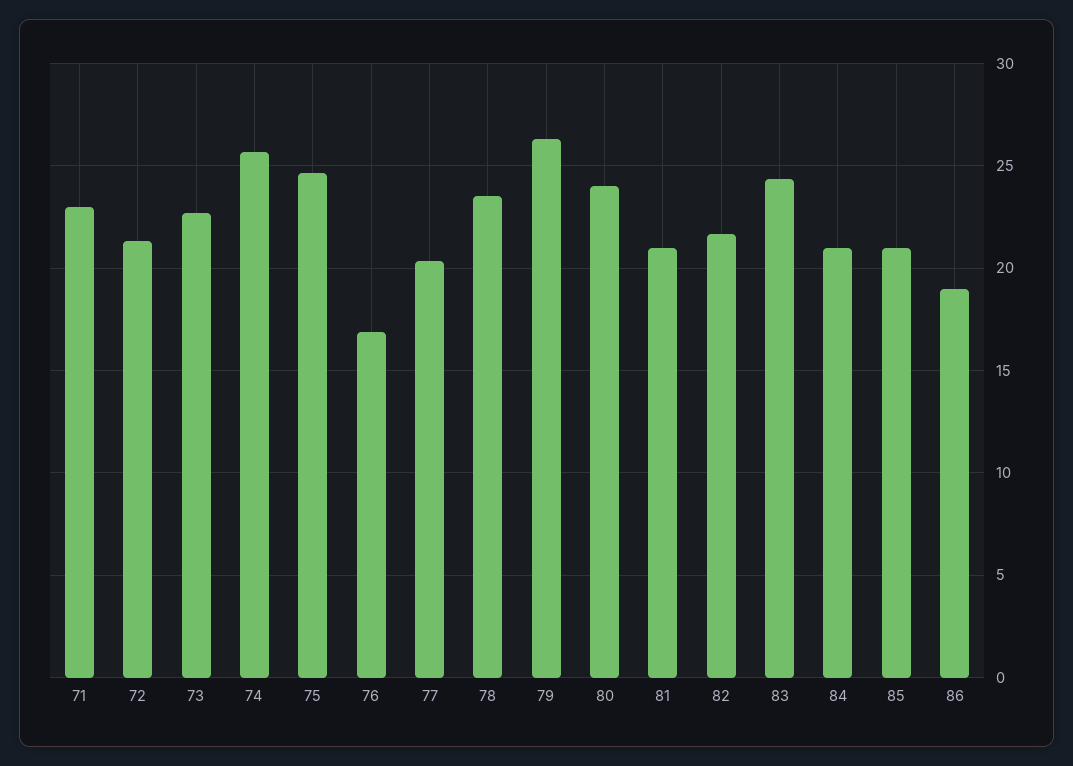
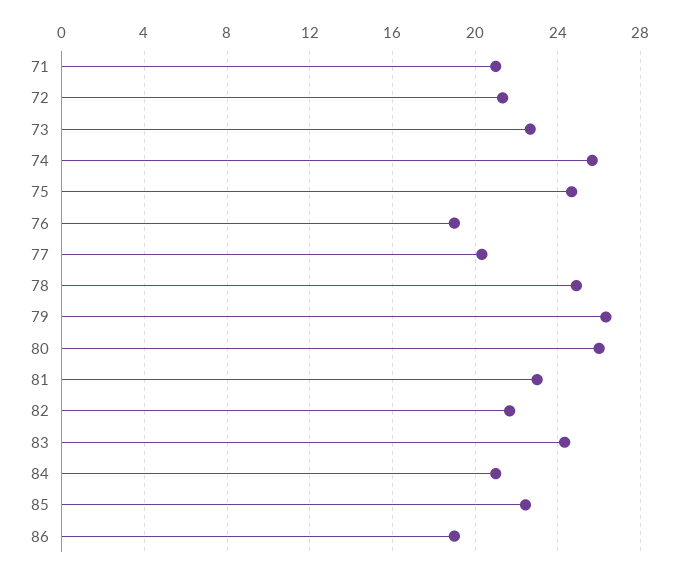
  {
-   "71": 23,
+   "71": 21,
    "72": 21.5,
    "73": 22.5,
    "74": 25.5,
    "75": 24.5,
-   "76": 17,
+   "76": 19,
    "77": 20.5,
-   "78": 23.5,
+   "78": 25,
    "79": 26.5,
-   "80": 24,
+   "80": 26,
-   "81": 21,
+   "81": 23,
    "82": 21.5,
    "83": 24.5,
    "84": 21,
-   "85": 21,
+   "85": 22.5,
    "86": 19
  }

